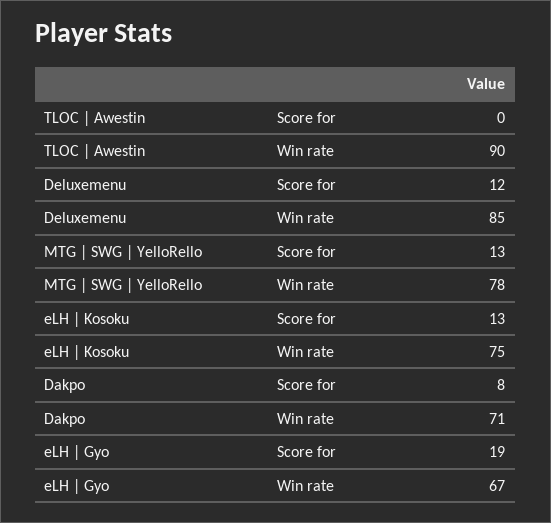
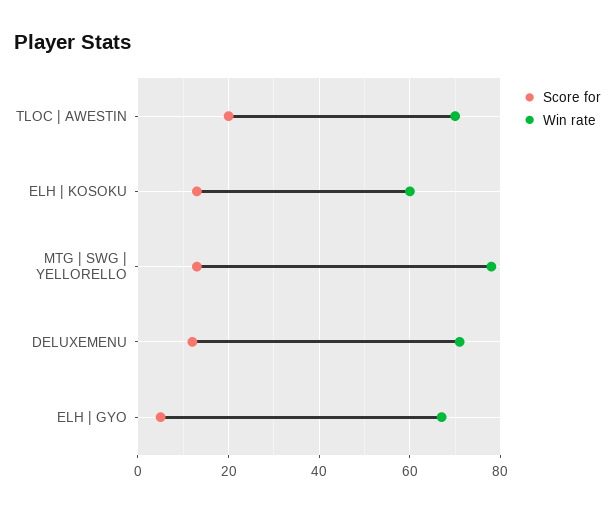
  {
    "Score for": {
-     "TLOC | Awestin": 0,
+     "TLOC | Awestin": 20,
      "Deluxemenu": 12,
      "MTG | SWG | YelloRello": 13,
      "eLH | Kosoku": 13,
-     "Dakpo": 8,
-     "eLH | Gyo": 19
+     "eLH | Gyo": 5
    },
    "Win rate": {
-     "TLOC | Awestin": 90,
+     "TLOC | Awestin": 70,
-     "Deluxemenu": 85,
+     "Deluxemenu": 70,
      "MTG | SWG | YelloRello": 78,
-     "eLH | Kosoku": 75,
+     "eLH | Kosoku": 60,
-     "Dakpo": 71,
      "eLH | Gyo": 67
    }
  }

